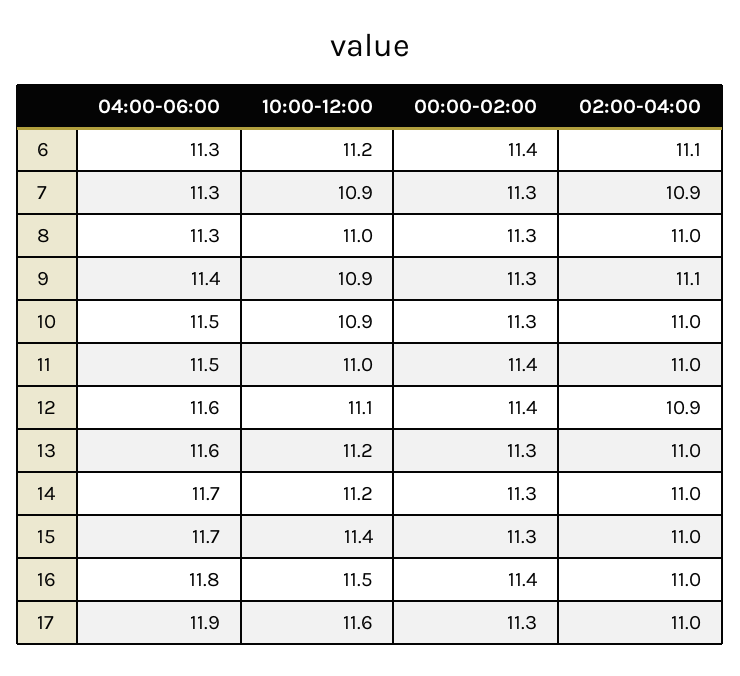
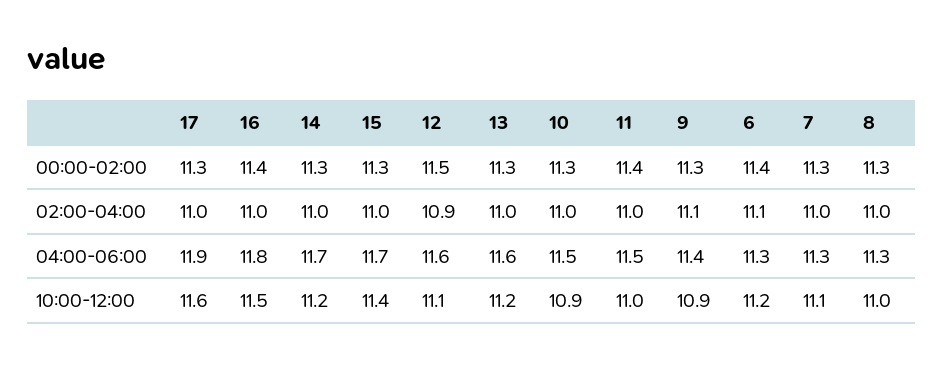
  {
    "04:00-06:00": {
      "6": 11.3,
      "7": 11.3,
      "8": 11.3,
      "9": 11.4,
      "10": 11.5,
      "11": 11.5,
      "12": 11.6,
      "13": 11.6,
      "14": 11.7,
      "15": 11.7,
      "16": 11.8,
      "17": 11.9
    },
    "10:00-12:00": {
      "6": 11.2,
-     "7": 10.9,
+     "7": 11.1,
      "8": 11,
      "9": 10.9,
      "10": 10.9,
      "11": 11,
      "12": 11.1,
      "13": 11.2,
      "14": 11.2,
      "15": 11.4,
      "16": 11.5,
      "17": 11.6
    },
    "00:00-02:00": {
      "6": 11.4,
      "7": 11.3,
      "8": 11.3,
      "9": 11.3,
      "10": 11.3,
      "11": 11.4,
-     "12": 11.4,
+     "12": 11.5,
      "13": 11.3,
      "14": 11.3,
      "15": 11.3,
      "16": 11.4,
      "17": 11.3
    },
    "02:00-04:00": {
      "6": 11.1,
-     "7": 10.9,
+     "7": 11,
      "8": 11,
      "9": 11.1,
      "10": 11,
      "11": 11,
      "12": 10.9,
      "13": 11,
      "14": 11,
      "15": 11,
      "16": 11,
      "17": 11
    }
  }

